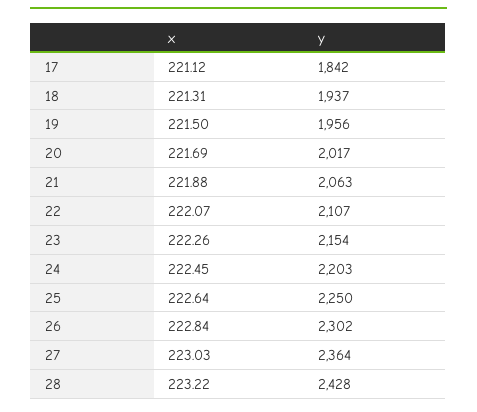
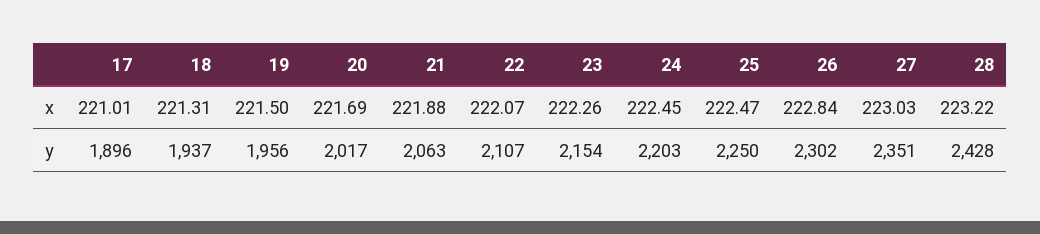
  {
    "x": {
-     "17": 221.12,
+     "17": 221.01,
      "18": 221.31,
      "19": 221.5,
      "20": 221.69,
      "21": 221.88,
      "22": 222.07,
      "23": 222.26,
      "24": 222.45,
-     "25": 222.64,
+     "25": 222.47,
      "26": 222.84,
      "27": 223.03,
      "28": 223.22
    },
    "y": {
-     "17": 1842,
+     "17": 1896,
      "18": 1937,
      "19": 1956,
      "20": 2017,
      "21": 2063,
      "22": 2107,
      "23": 2154,
      "24": 2203,
      "25": 2250,
      "26": 2302,
-     "27": 2364,
+     "27": 2351,
      "28": 2428
    }
  }

